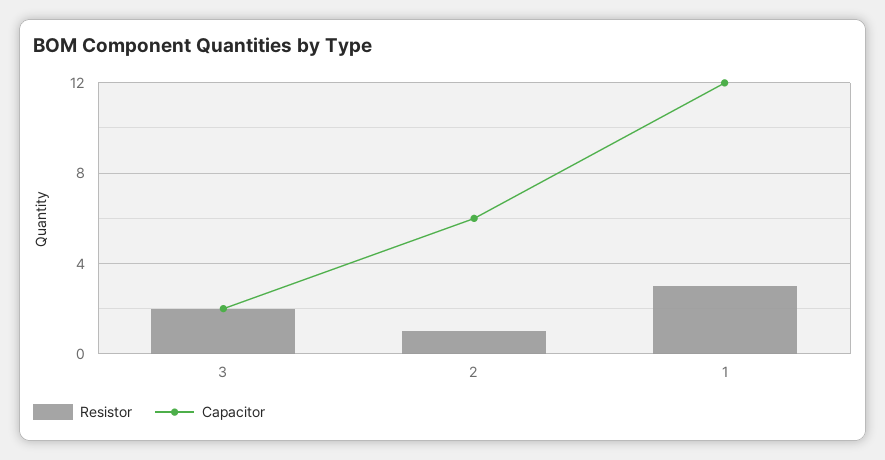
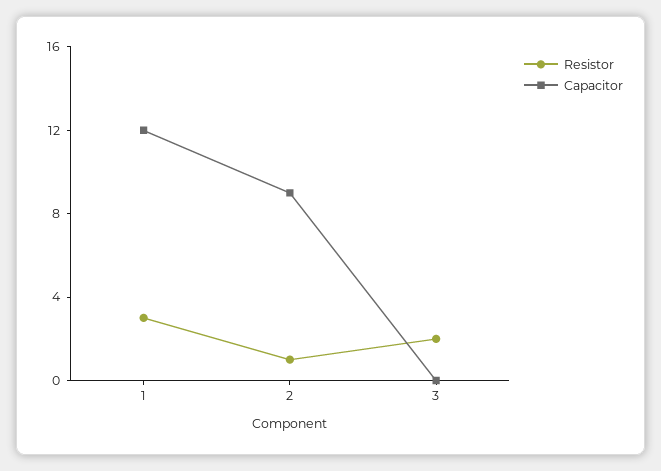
  {
    "Resistor": {
      "3": 2,
      "2": 1,
      "1": 3
    },
    "Capacitor": {
-     "3": 2,
+     "3": 0,
-     "2": 6,
+     "2": 9,
      "1": 12
    }
  }

